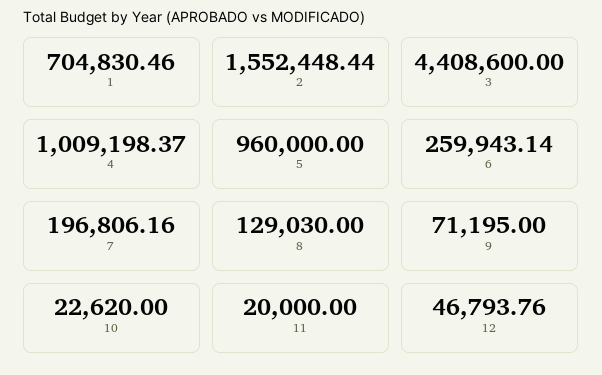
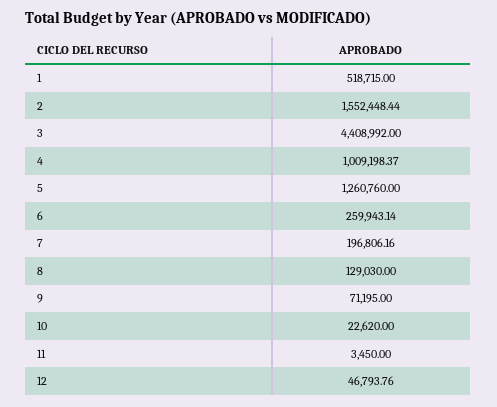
  {
-   "1": 704830.46,
+   "1": 518715,
    "2": 1552448.44,
-   "3": 4408600,
+   "3": 4408992,
    "4": 1009198.37,
-   "5": 960000,
+   "5": 1260760,
    "6": 259943.14,
    "7": 196806.16,
    "8": 129030,
    "9": 71195,
    "10": 22620,
-   "11": 20000,
+   "11": 3450,
    "12": 46793.76
  }

